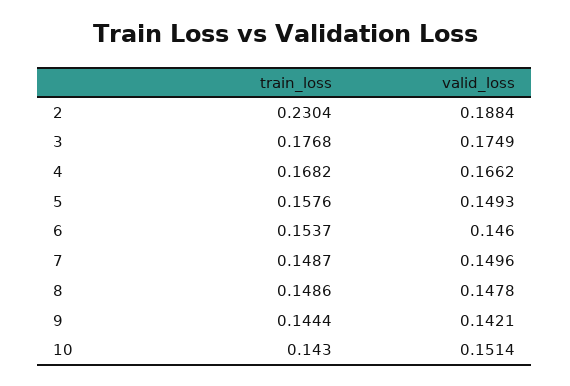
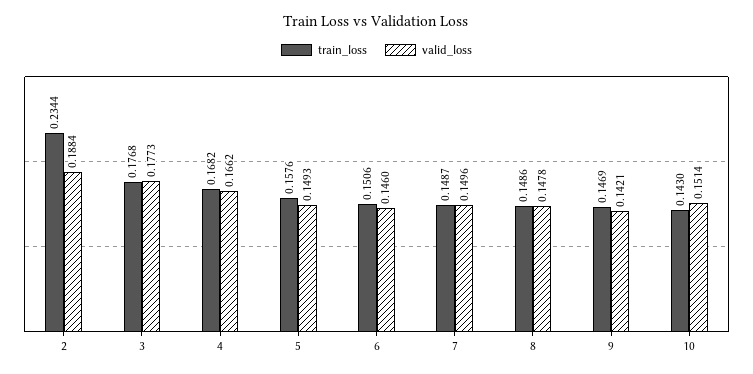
  {
    "train_loss": {
-     "2": 0.2304,
+     "2": 0.2344,
      "3": 0.1768,
      "4": 0.1682,
      "5": 0.1576,
-     "6": 0.1537,
+     "6": 0.1506,
      "7": 0.1487,
      "8": 0.1486,
-     "9": 0.1444,
+     "9": 0.1469,
      "10": 0.143
    },
    "valid_loss": {
      "2": 0.1884,
-     "3": 0.1749,
+     "3": 0.1773,
      "4": 0.1662,
      "5": 0.1493,
      "6": 0.146,
      "7": 0.1496,
      "8": 0.1478,
      "9": 0.1421,
      "10": 0.1514
    }
  }

